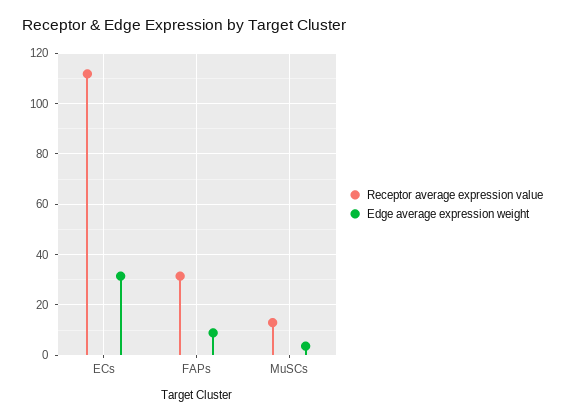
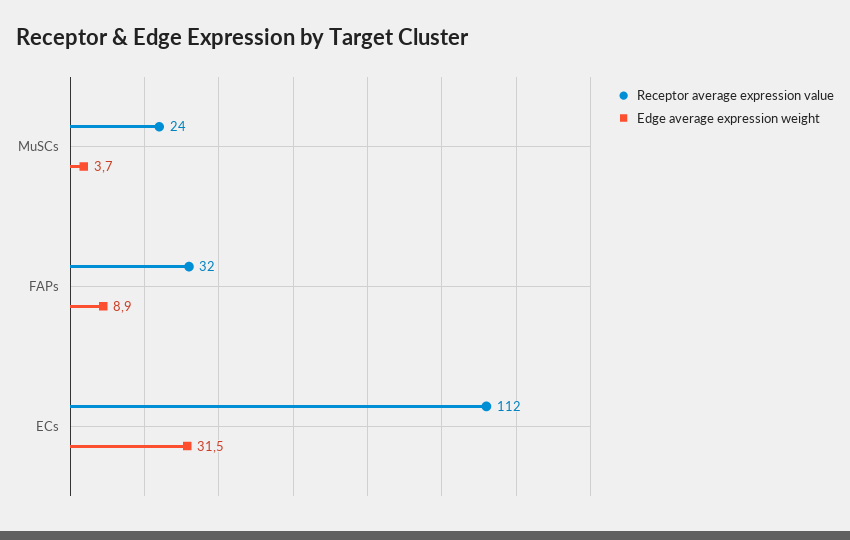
  {
    "Receptor average expression value": {
      "ECs": 112,
      "FAPs": 32,
-     "MuSCs": 12.5
+     "MuSCs": 24
    },
    "Edge average expression weight": {
      "ECs": 31.5,
      "FAPs": 8.9,
      "MuSCs": 3.7
    }
  }

